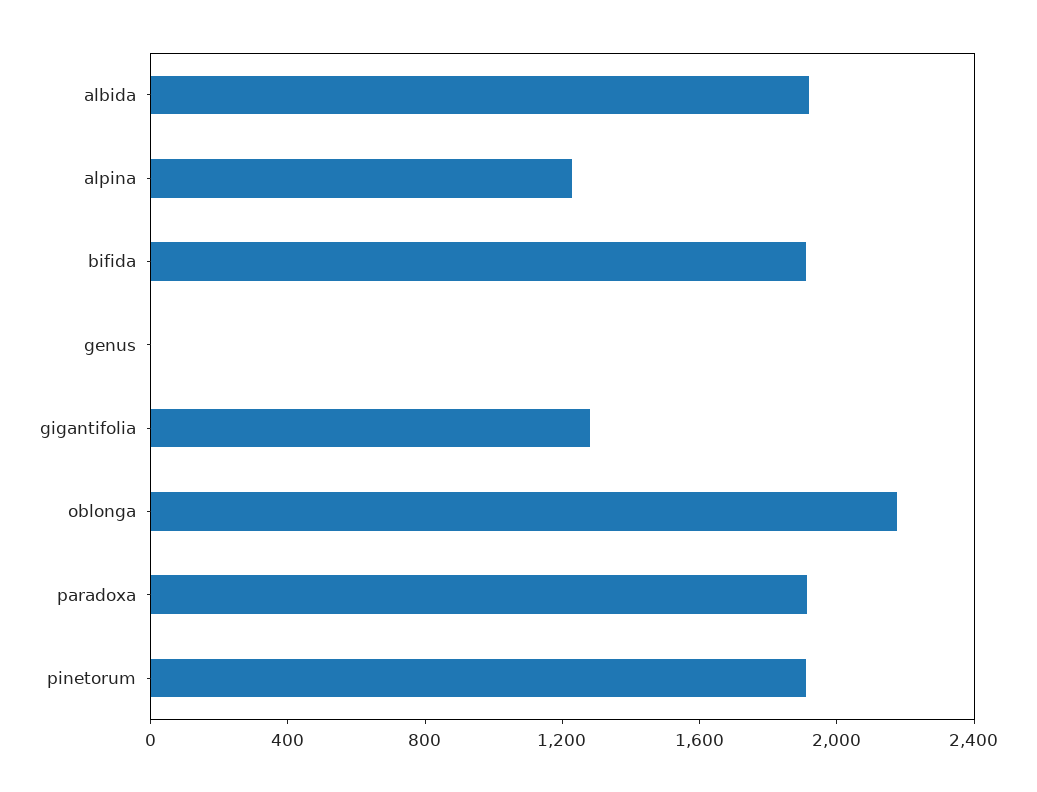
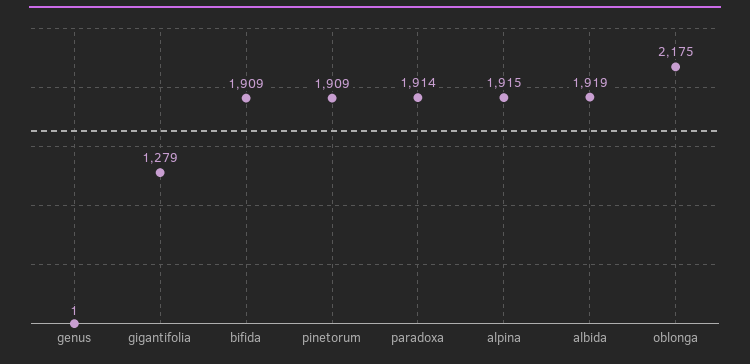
  {
    "albida": 1919,
-   "alpina": 1200,
+   "alpina": 1915,
    "bifida": 1909,
    "genus": 1,
    "gigantifolia": 1279,
    "oblonga": 2175,
    "paradoxa": 1914,
    "pinetorum": 1909
  }

